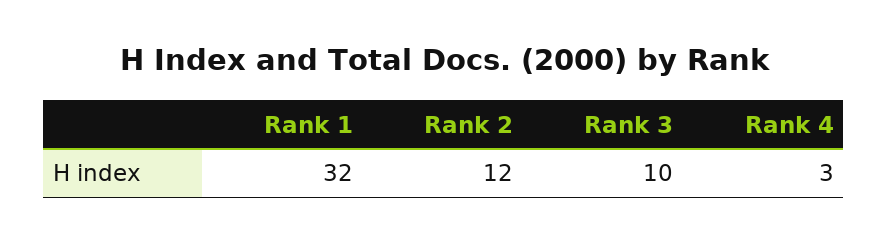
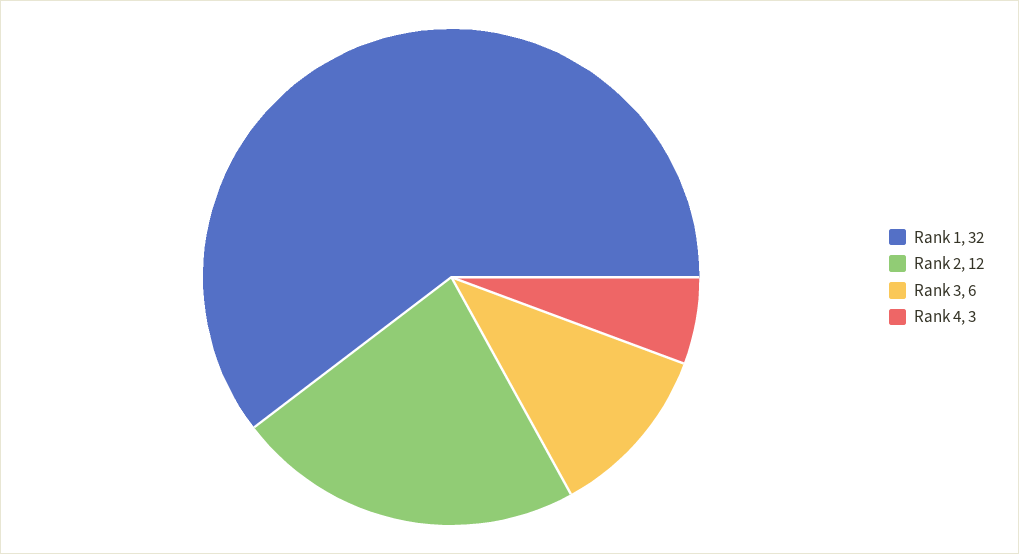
  {
    "Rank 1": 32,
    "Rank 2": 12,
-   "Rank 3": 10,
+   "Rank 3": 6,
    "Rank 4": 3
  }

